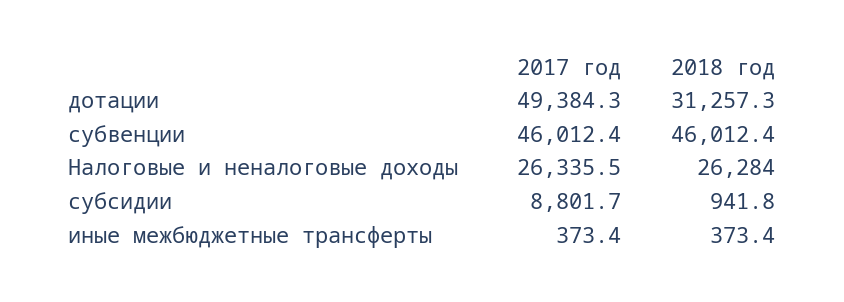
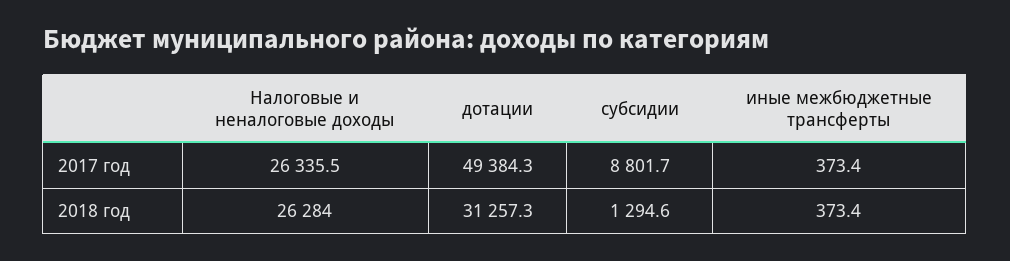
  {
    "2017 год": {
      "дотации": 49384.3,
-     "субвенции": 46012.4,
      "Налоговые и неналоговые доходы": 26335.5,
      "субсидии": 8801.7,
      "иные межбюджетные трансферты": 373.4
    },
    "2018 год": {
      "дотации": 31257.3,
-     "субвенции": 46012.4,
      "Налоговые и неналоговые доходы": 26284,
-     "субсидии": 941.8,
+     "субсидии": 1294.6,
      "иные межбюджетные трансферты": 373.4
    }
  }

